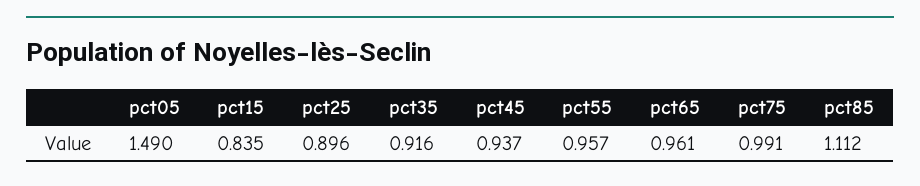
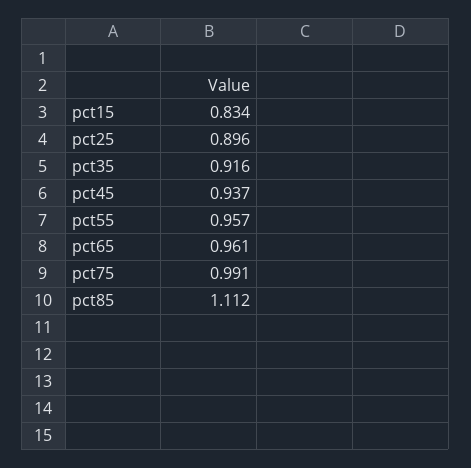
  {
-   "pct05": 1.49,
-   "pct15": 0.835,
+   "pct15": 0.834,
    "pct25": 0.896,
    "pct35": 0.916,
    "pct45": 0.937,
    "pct55": 0.957,
    "pct65": 0.961,
    "pct75": 0.991,
    "pct85": 1.112
  }

